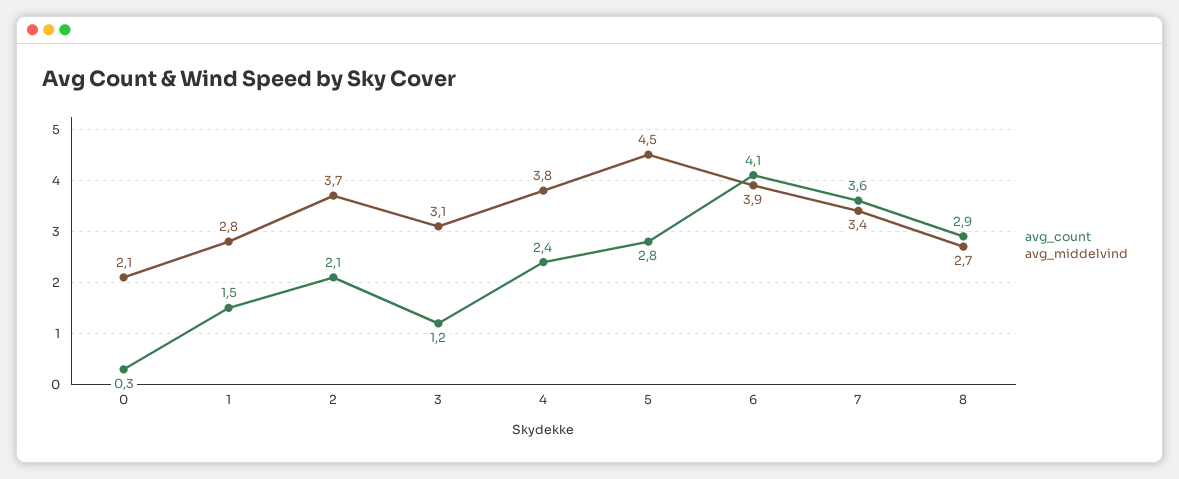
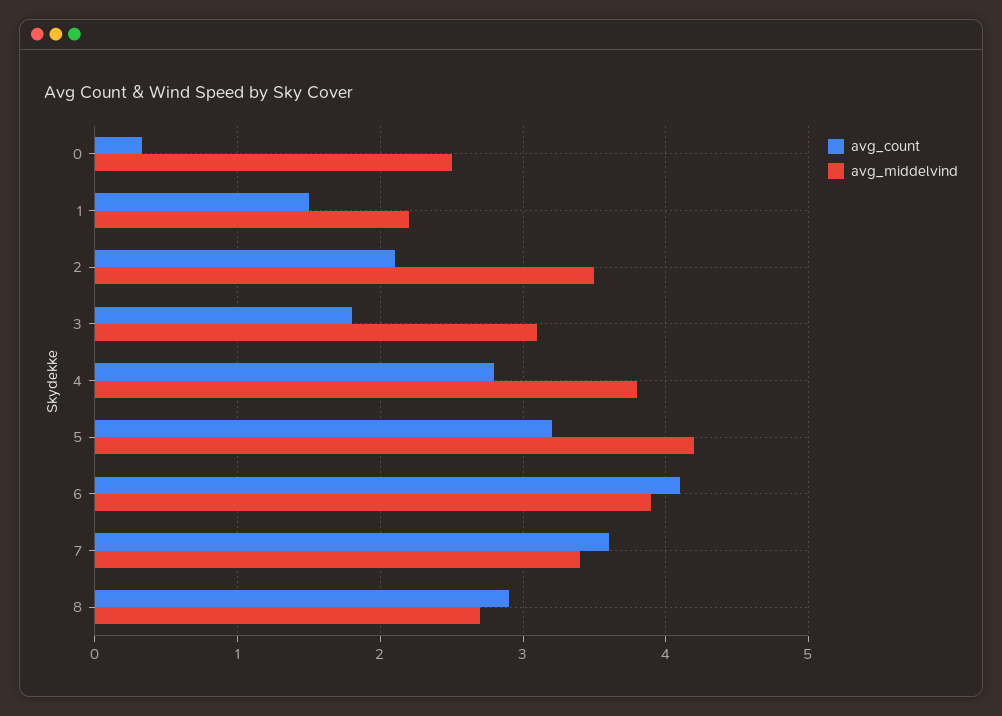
  {
    "avg_count": {
      "0": 0.3,
      "1": 1.5,
      "2": 2.1,
-     "3": 1.2,
+     "3": 1.8,
-     "4": 2.4,
+     "4": 2.8,
-     "5": 2.8,
+     "5": 3.2,
      "6": 4.1,
      "7": 3.6,
      "8": 2.9
    },
    "avg_middelvind": {
-     "0": 2.1,
+     "0": 2.5,
-     "1": 2.8,
+     "1": 2.2,
-     "2": 3.7,
+     "2": 3.5,
      "3": 3.1,
      "4": 3.8,
-     "5": 4.5,
+     "5": 4.2,
      "6": 3.9,
      "7": 3.4,
      "8": 2.7
    }
  }

